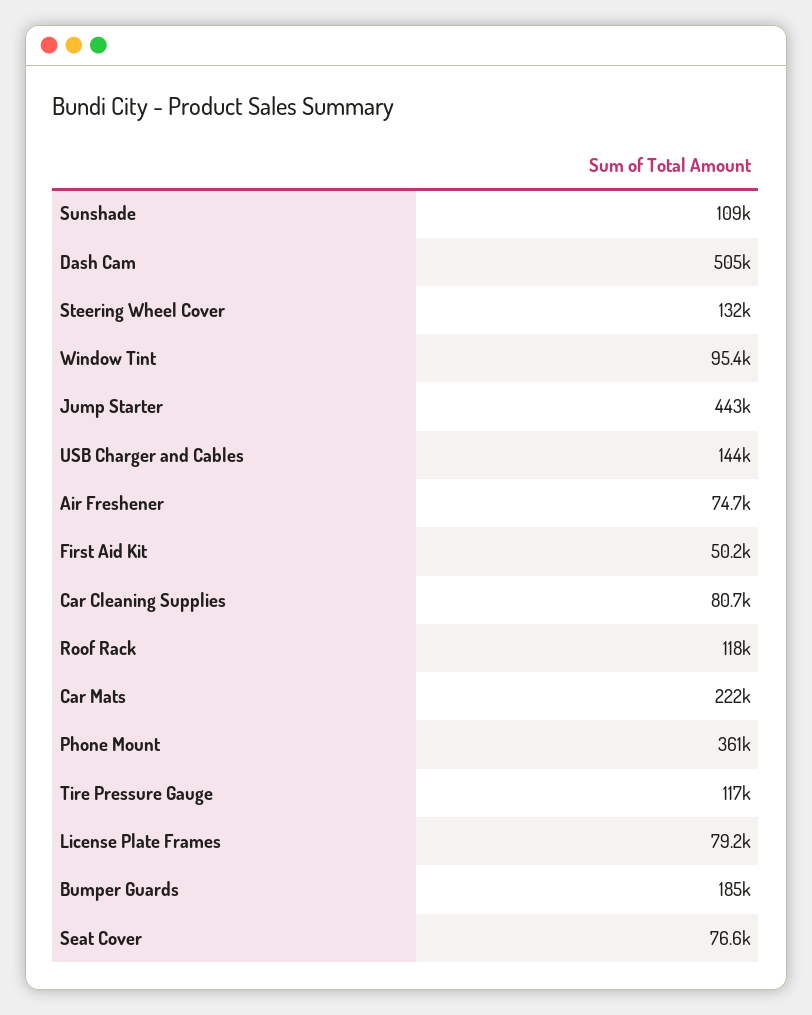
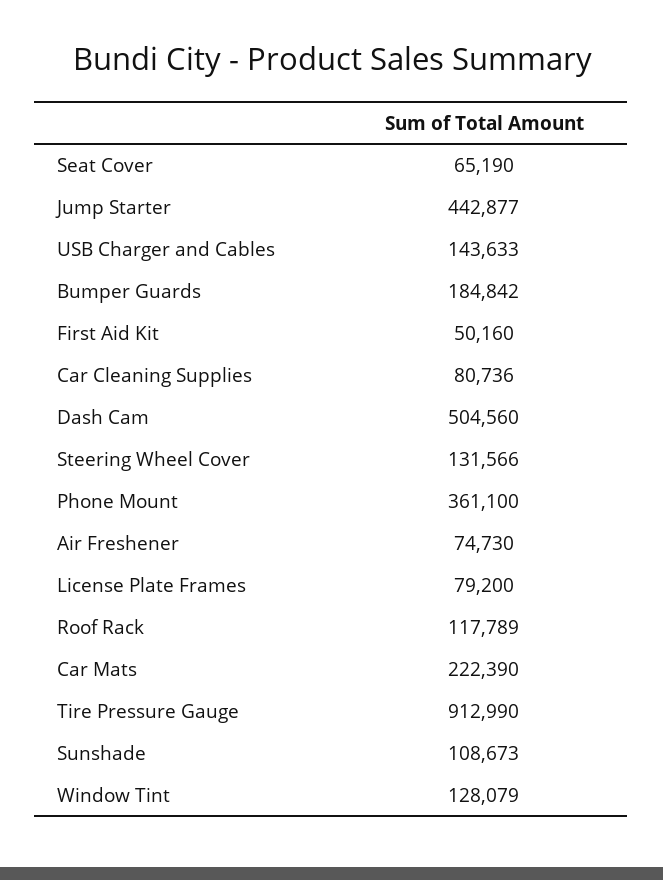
  {
    "Sunshade": 108673,
    "Dash Cam": 504560,
    "Steering Wheel Cover": 131566,
-   "Window Tint": 95400,
+   "Window Tint": 128079,
    "Jump Starter": 442877,
    "USB Charger and Cables": 143633,
    "Air Freshener": 74730,
    "First Aid Kit": 50160,
    "Car Cleaning Supplies": 80736,
    "Roof Rack": 117789,
    "Car Mats": 222390,
    "Phone Mount": 361100,
-   "Tire Pressure Gauge": 117000,
+   "Tire Pressure Gauge": 912990,
    "License Plate Frames": 79200,
    "Bumper Guards": 184842,
-   "Seat Cover": 76600
+   "Seat Cover": 65190
  }

